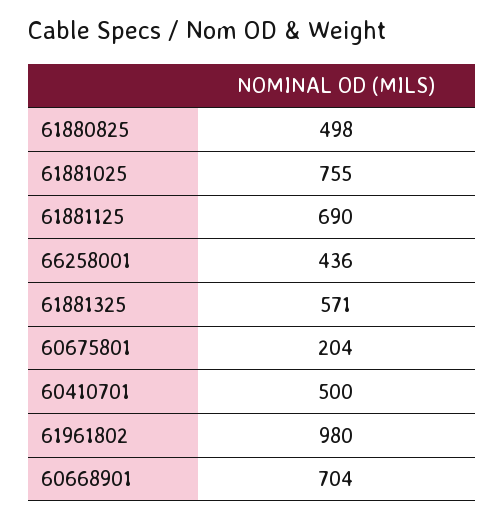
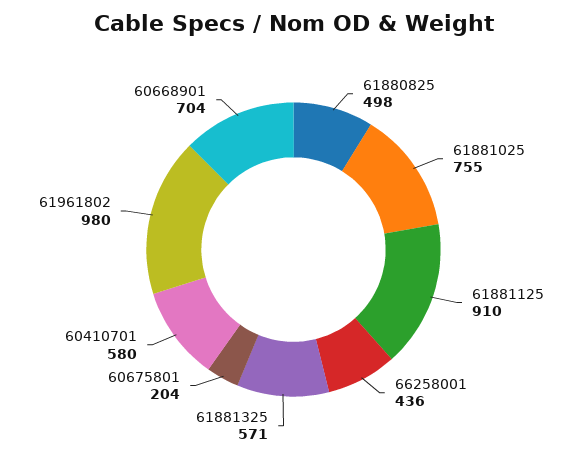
  {
    "61880825": 498,
    "61881025": 755,
-   "61881125": 690,
+   "61881125": 910,
    "66258001": 436,
    "61881325": 571,
    "60675801": 204,
-   "60410701": 500,
+   "60410701": 580,
    "61961802": 980,
    "60668901": 704
  }

